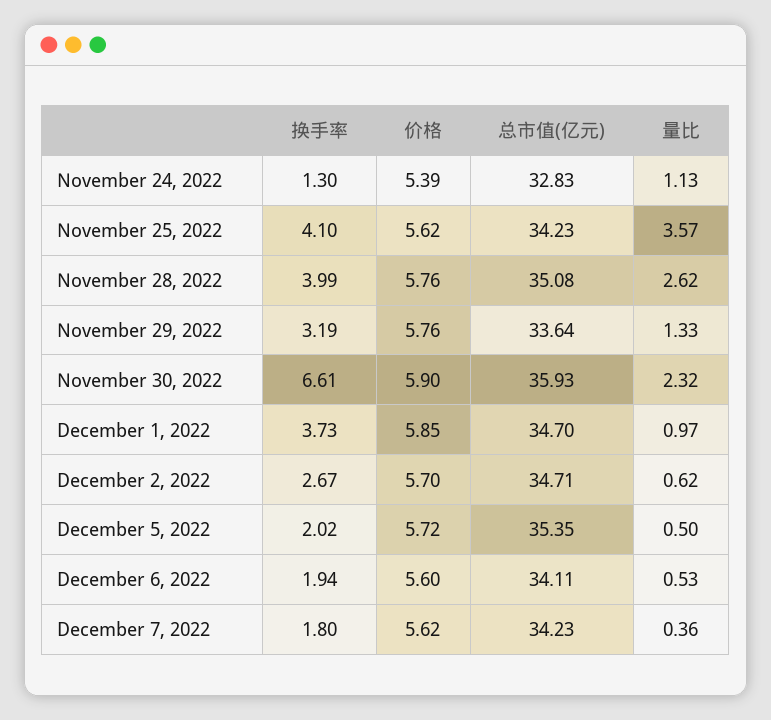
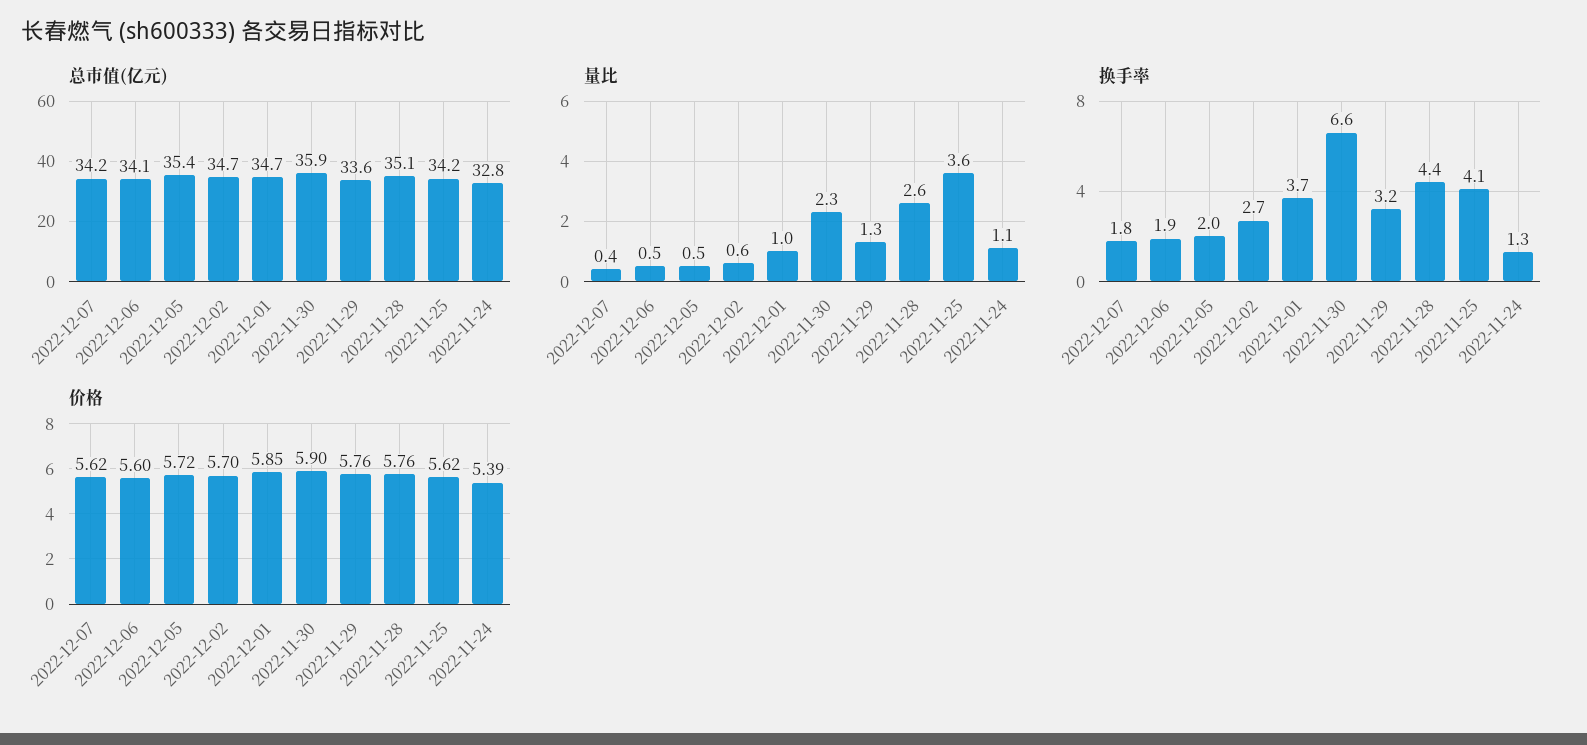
  {
    "换手率": {
      "November 24, 2022": 1.3,
      "November 25, 2022": 4.1,
-     "November 28, 2022": 3.99,
+     "November 28, 2022": 4.4,
      "November 29, 2022": 3.19,
      "November 30, 2022": 6.61,
      "December 1, 2022": 3.73,
      "December 2, 2022": 2.67,
      "December 5, 2022": 2.02,
      "December 6, 2022": 1.94,
      "December 7, 2022": 1.8
    },
    "价格": {
      "November 24, 2022": 5.39,
      "November 25, 2022": 5.62,
      "November 28, 2022": 5.76,
      "November 29, 2022": 5.76,
      "November 30, 2022": 5.9,
      "December 1, 2022": 5.85,
      "December 2, 2022": 5.7,
      "December 5, 2022": 5.72,
      "December 6, 2022": 5.6,
      "December 7, 2022": 5.62
    },
    "总市值(亿元)": {
      "November 24, 2022": 32.83,
      "November 25, 2022": 34.23,
      "November 28, 2022": 35.08,
      "November 29, 2022": 33.64,
      "November 30, 2022": 35.93,
      "December 1, 2022": 34.7,
      "December 2, 2022": 34.71,
      "December 5, 2022": 35.35,
      "December 6, 2022": 34.11,
      "December 7, 2022": 34.23
    },
    "量比": {
      "November 24, 2022": 1.13,
      "November 25, 2022": 3.57,
      "November 28, 2022": 2.62,
      "November 29, 2022": 1.33,
      "November 30, 2022": 2.32,
      "December 1, 2022": 0.97,
      "December 2, 2022": 0.62,
      "December 5, 2022": 0.5,
      "December 6, 2022": 0.53,
      "December 7, 2022": 0.36
    }
  }

